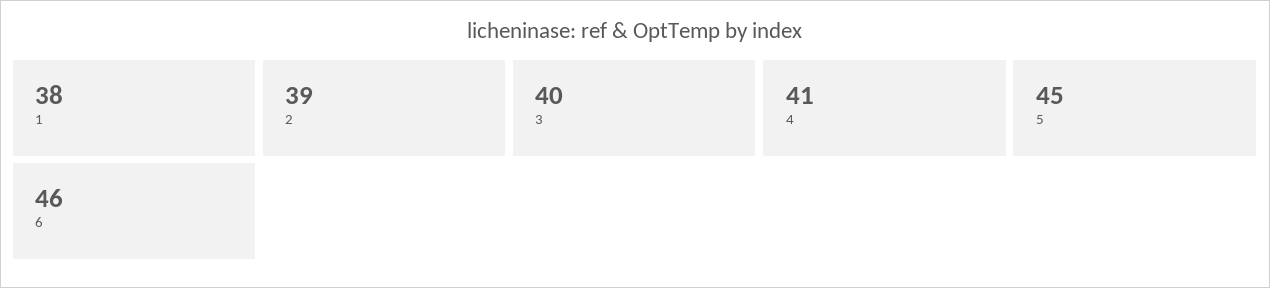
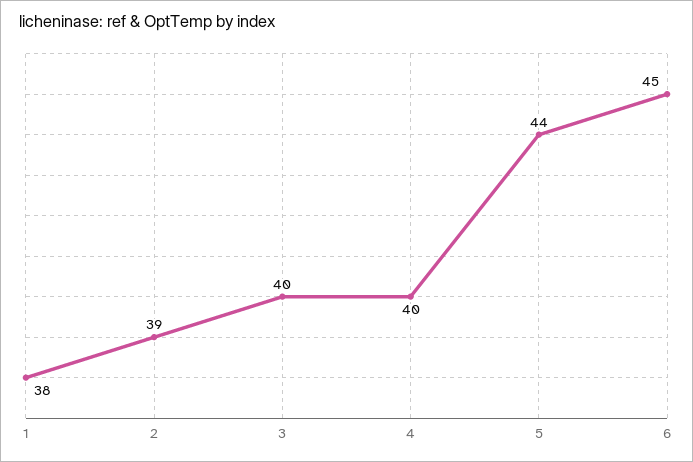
  {
    "1": 38,
    "2": 39,
    "3": 40,
-   "4": 41,
+   "4": 40,
-   "5": 45,
+   "5": 44,
-   "6": 46
+   "6": 45
  }

